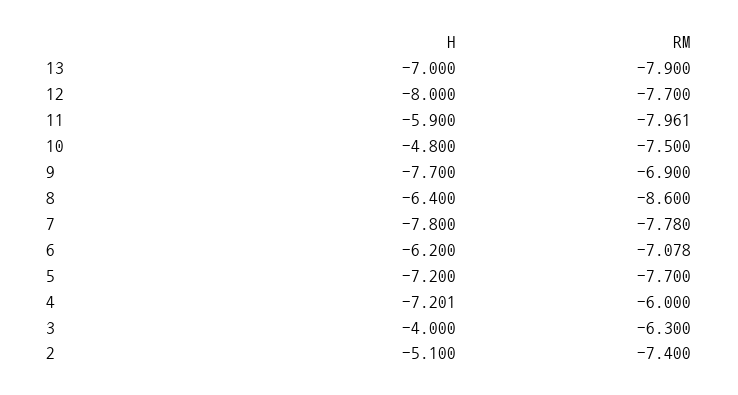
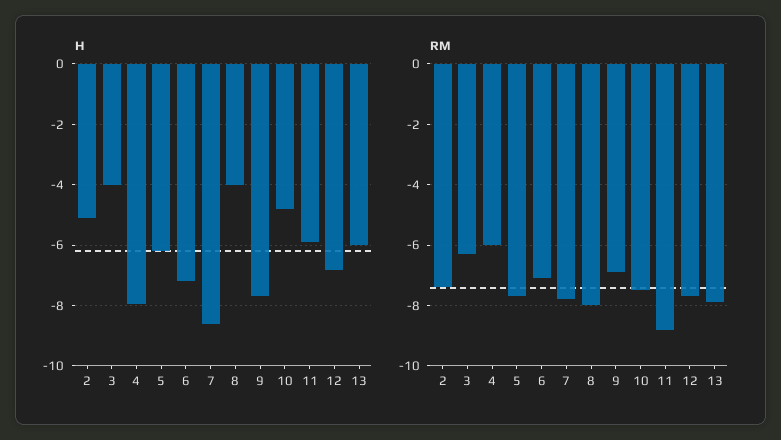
  {
    "H": {
-     "13": -7,
+     "13": -6,
-     "12": -8,
+     "12": -6.8,
      "11": -5.9,
      "10": -4.8,
      "9": -7.7,
-     "8": -6.4,
+     "8": -4,
-     "7": -7.8,
+     "7": -8.6,
-     "6": -6.2,
+     "6": -7.2,
-     "5": -7.2,
+     "5": -6.2,
-     "4": -7.201,
+     "4": -8,
      "3": -4,
      "2": -5.1
    },
    "RM": {
      "13": -7.9,
      "12": -7.7,
-     "11": -7.961,
+     "11": -8.8,
      "10": -7.5,
      "9": -6.9,
-     "8": -8.6,
+     "8": -8,
      "7": -7.78,
      "6": -7.078,
      "5": -7.7,
      "4": -6,
      "3": -6.3,
      "2": -7.4
    }
  }

